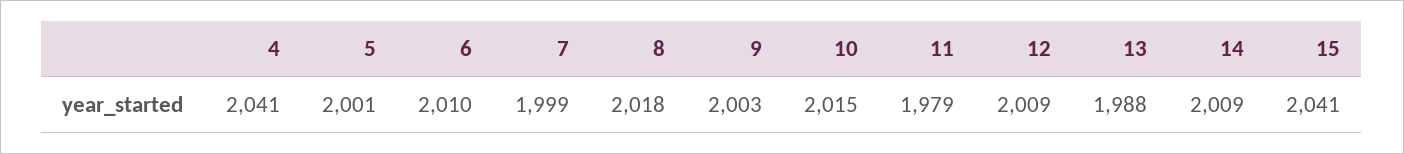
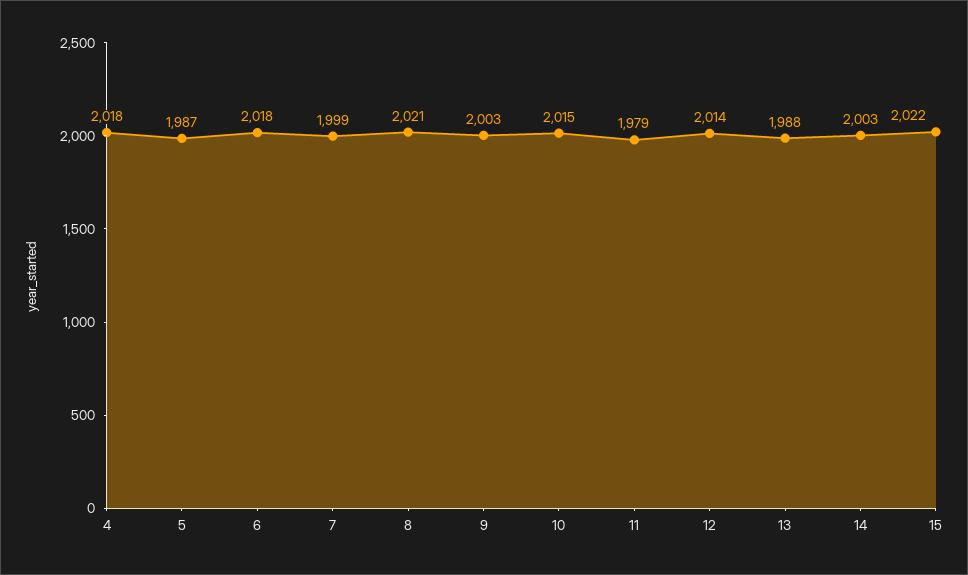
  {
-   "4": 2041,
+   "4": 2018,
-   "5": 2001,
+   "5": 1987,
-   "6": 2010,
+   "6": 2018,
    "7": 1999,
-   "8": 2018,
+   "8": 2021,
    "9": 2003,
    "10": 2015,
    "11": 1979,
-   "12": 2009,
+   "12": 2014,
    "13": 1988,
-   "14": 2009,
+   "14": 2003,
-   "15": 2041
+   "15": 2022
  }

